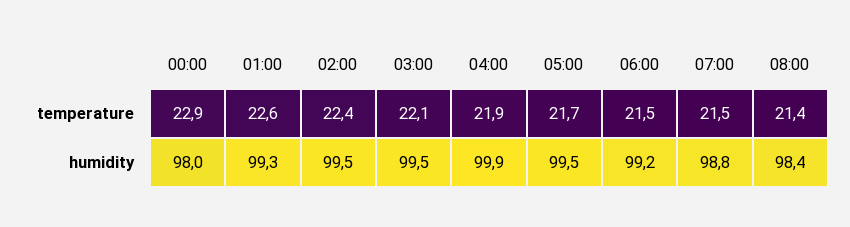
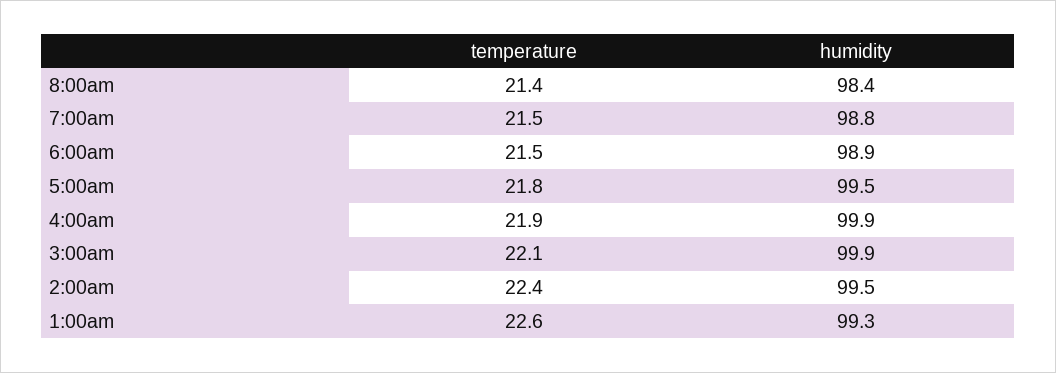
  {
-   "00:00": {
-     "temperature": 22.9,
-     "humidity": 98
-   },
    "01:00": {
      "temperature": 22.6,
      "humidity": 99.3
    },
    "02:00": {
      "temperature": 22.4,
      "humidity": 99.5
    },
    "03:00": {
      "temperature": 22.1,
-     "humidity": 99.5
+     "humidity": 99.9
    },
    "04:00": {
      "temperature": 21.9,
      "humidity": 99.9
    },
    "05:00": {
-     "temperature": 21.7,
+     "temperature": 21.8,
      "humidity": 99.5
    },
    "06:00": {
      "temperature": 21.5,
-     "humidity": 99.2
+     "humidity": 98.9
    },
    "07:00": {
      "temperature": 21.5,
      "humidity": 98.8
    },
    "08:00": {
      "temperature": 21.4,
      "humidity": 98.4
    }
  }

